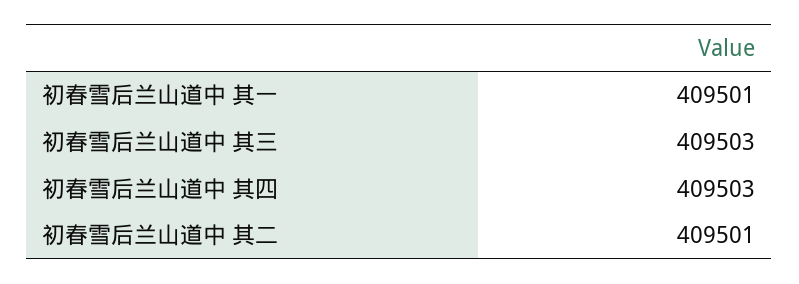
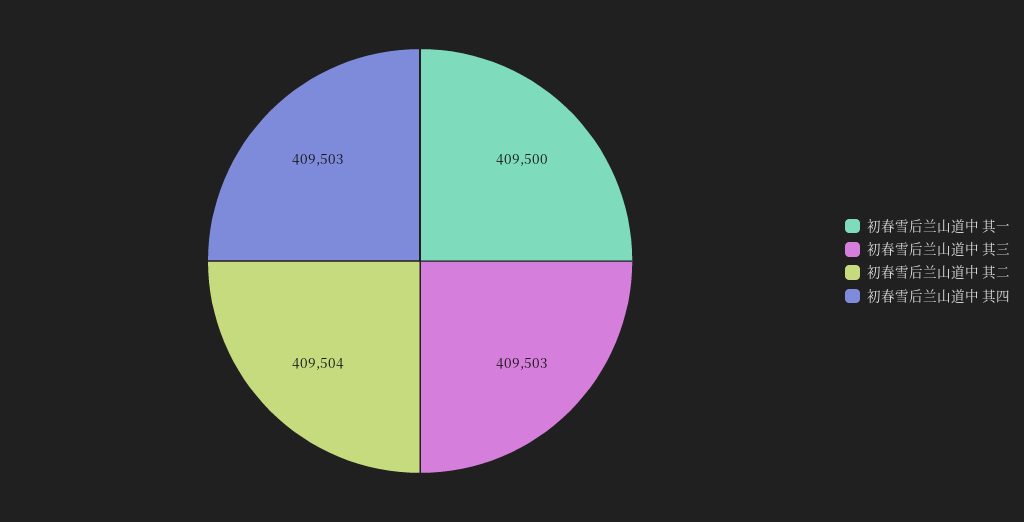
  {
-   "初春雪后兰山道中 其一": 409501,
+   "初春雪后兰山道中 其一": 409500,
    "初春雪后兰山道中 其三": 409503,
    "初春雪后兰山道中 其四": 409503,
-   "初春雪后兰山道中 其二": 409501
+   "初春雪后兰山道中 其二": 409504
  }

